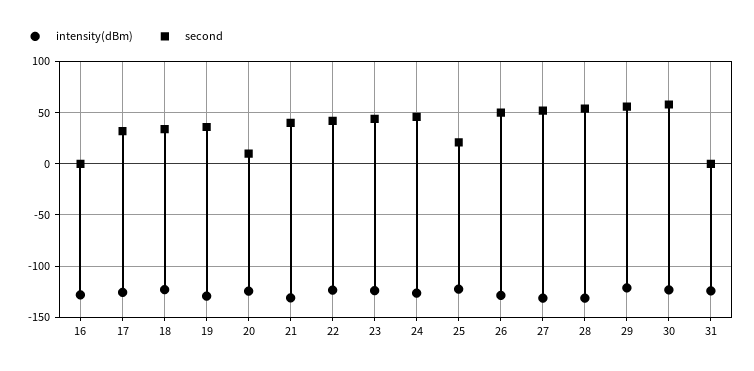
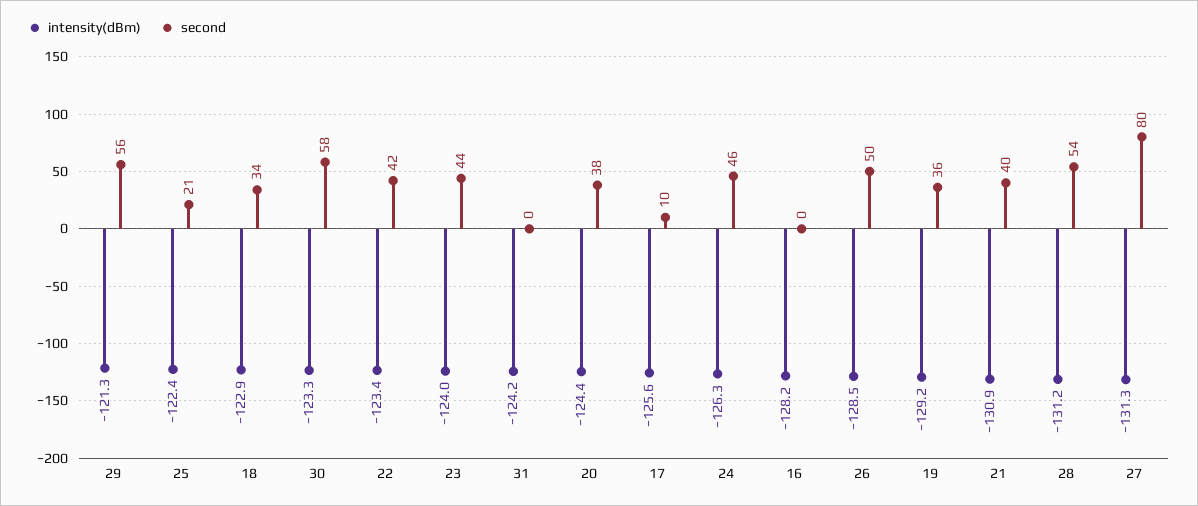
  {
    "intensity(dBm)": {
      "16": -128.2,
      "17": -125.6,
      "18": -122.9,
      "19": -129.2,
      "20": -124.4,
      "21": -130.9,
      "22": -123.4,
      "23": -124,
      "24": -126.3,
      "25": -122.4,
      "26": -128.5,
      "27": -131.3,
      "28": -131.2,
      "29": -121.3,
      "30": -123.3,
      "31": -124.2
    },
    "second": {
      "16": 0,
-     "17": 30,
+     "17": 10,
      "18": 34,
      "19": 36,
-     "20": 10,
+     "20": 38,
      "21": 40,
      "22": 42,
      "23": 44,
      "24": 46,
      "25": 21,
      "26": 50,
-     "27": 50,
+     "27": 80,
      "28": 54,
      "29": 56,
      "30": 58,
      "31": 0
    }
  }

